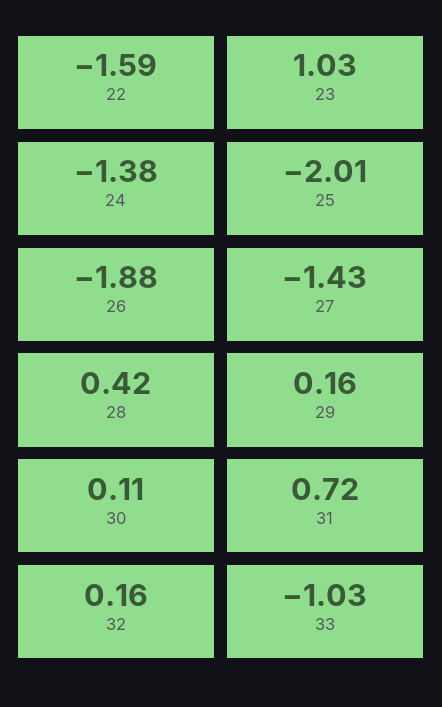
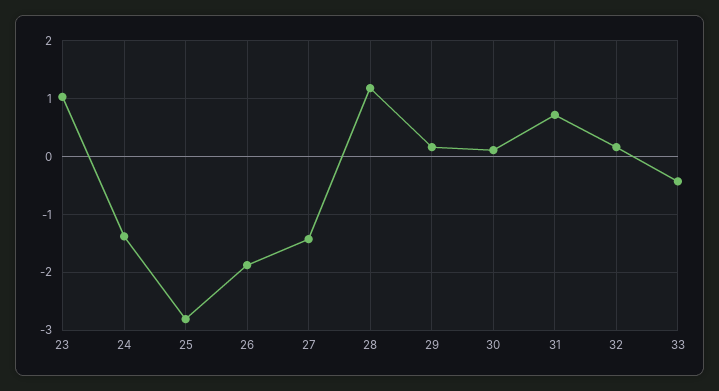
  {
-   "22": -1.59,
    "23": 1.03,
    "24": -1.38,
-   "25": -2.01,
+   "25": -2.8,
    "26": -1.88,
    "27": -1.43,
-   "28": 0.42,
+   "28": 1.2,
    "29": 0.16,
    "30": 0.11,
    "31": 0.72,
    "32": 0.16,
-   "33": -1.03
+   "33": -0.4
  }

